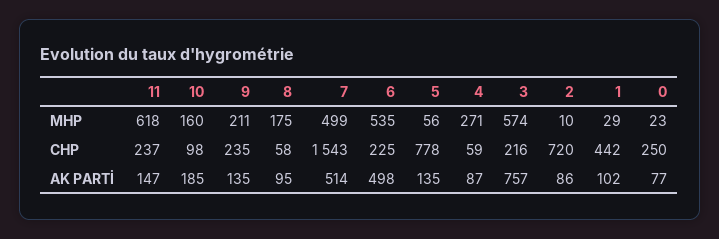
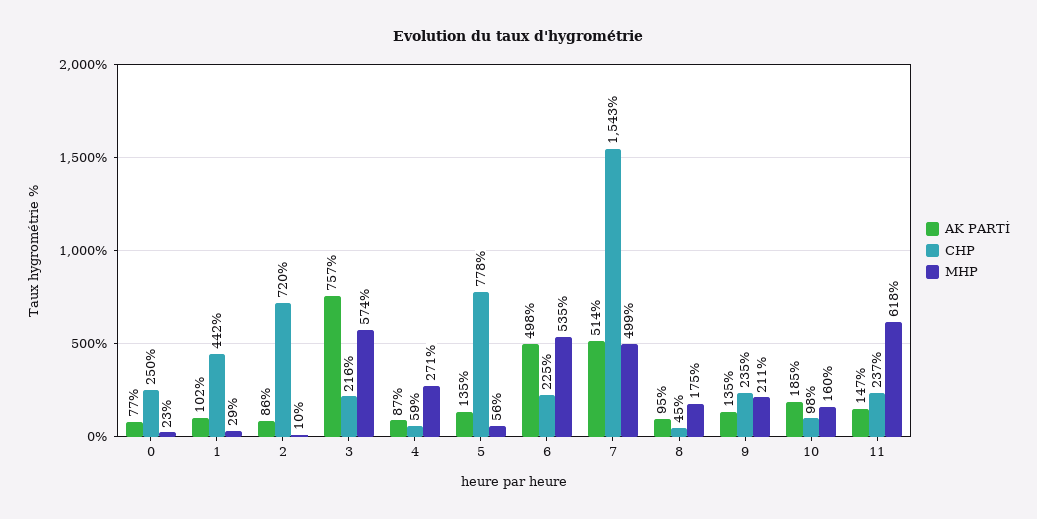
  {
    "MHP": {
      "11": 618,
      "10": 160,
      "9": 211,
      "8": 175,
      "7": 499,
      "6": 535,
      "5": 56,
      "4": 271,
      "3": 574,
      "2": 10,
      "1": 29,
      "0": 23
    },
    "CHP": {
      "11": 237,
      "10": 98,
      "9": 235,
-     "8": 58,
+     "8": 45,
      "7": 1543,
      "6": 225,
      "5": 778,
      "4": 59,
      "3": 216,
      "2": 720,
      "1": 442,
      "0": 250
    },
    "AK PARTİ": {
      "11": 147,
      "10": 185,
      "9": 135,
      "8": 95,
      "7": 514,
      "6": 498,
      "5": 135,
      "4": 87,
      "3": 757,
      "2": 86,
      "1": 102,
      "0": 77
    }
  }

